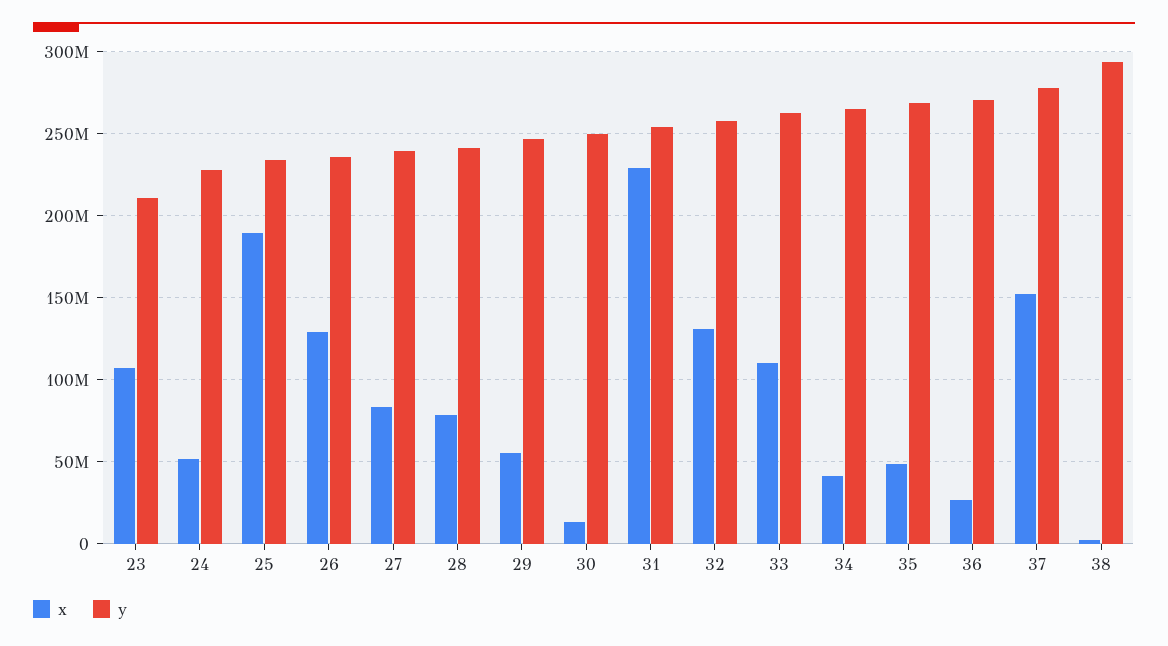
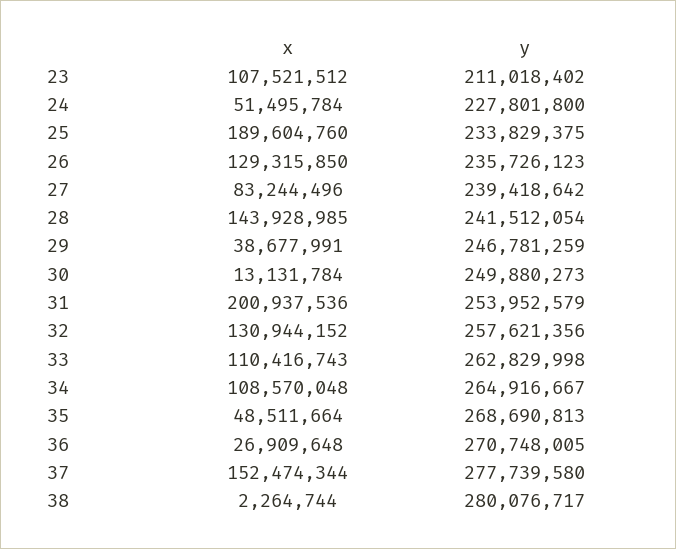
  {
    "x": {
      "23": 107521512,
      "24": 51495784,
      "25": 189604760,
      "26": 129315850,
      "27": 83244496,
-     "28": 80000000,
+     "28": 143928985,
-     "29": 55000000,
+     "29": 38677991,
      "30": 13131784,
-     "31": 230000000,
+     "31": 200937536,
      "32": 130944152,
      "33": 110416743,
-     "34": 40000000,
+     "34": 108570048,
      "35": 48511664,
      "36": 26909648,
      "37": 152474344,
      "38": 2264744
    },
    "y": {
      "23": 211018402,
      "24": 227801800,
      "25": 233829375,
      "26": 235726123,
      "27": 239418642,
      "28": 241512054,
      "29": 246781259,
      "30": 249880273,
      "31": 253952579,
      "32": 257621356,
      "33": 262829998,
      "34": 264916667,
      "35": 268690813,
      "36": 270748005,
      "37": 277739580,
-     "38": 295000000
+     "38": 280076717
    }
  }

